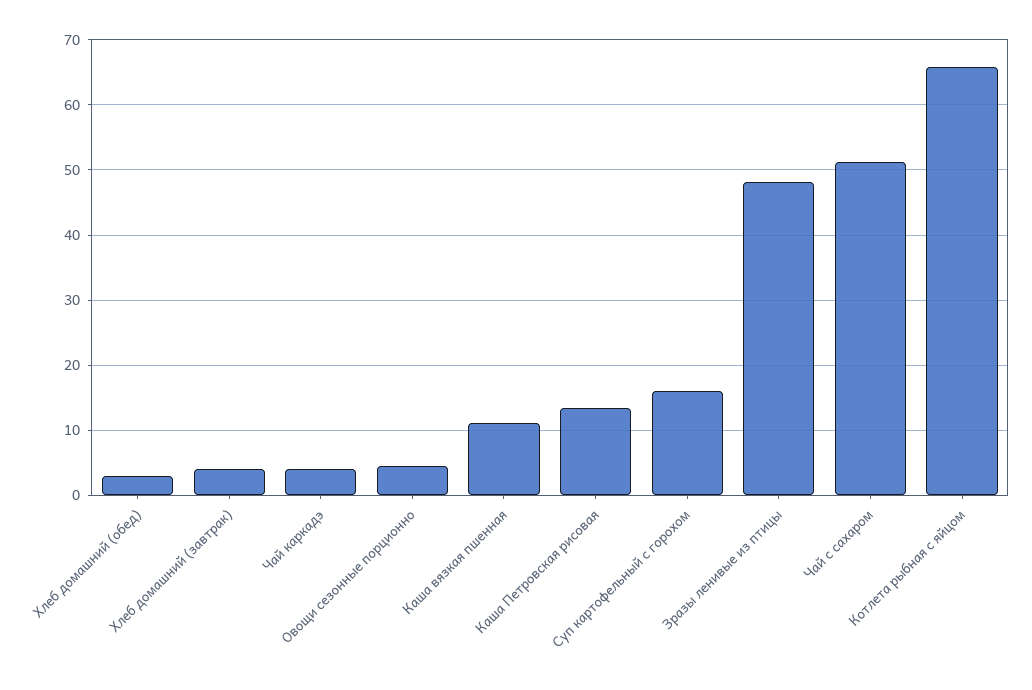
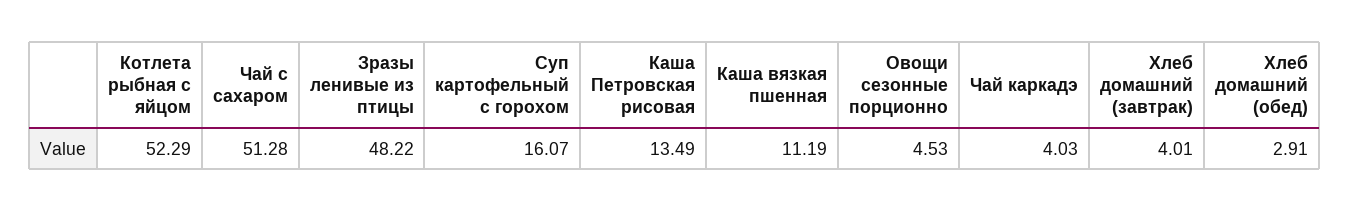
  {
    "Хлеб домашний (обед)": 2.91,
    "Хлеб домашний (завтрак)": 4.01,
    "Чай каркадэ": 4.03,
    "Овощи сезонные порционно": 4.53,
    "Каша вязкая пшенная": 11.19,
    "Каша Петровская рисовая": 13.49,
    "Суп картофельный с горохом": 16.07,
    "Зразы ленивые из птицы": 48.22,
    "Чай с сахаром": 51.28,
-   "Котлета рыбная с яйцом": 66
+   "Котлета рыбная с яйцом": 52.29
  }

